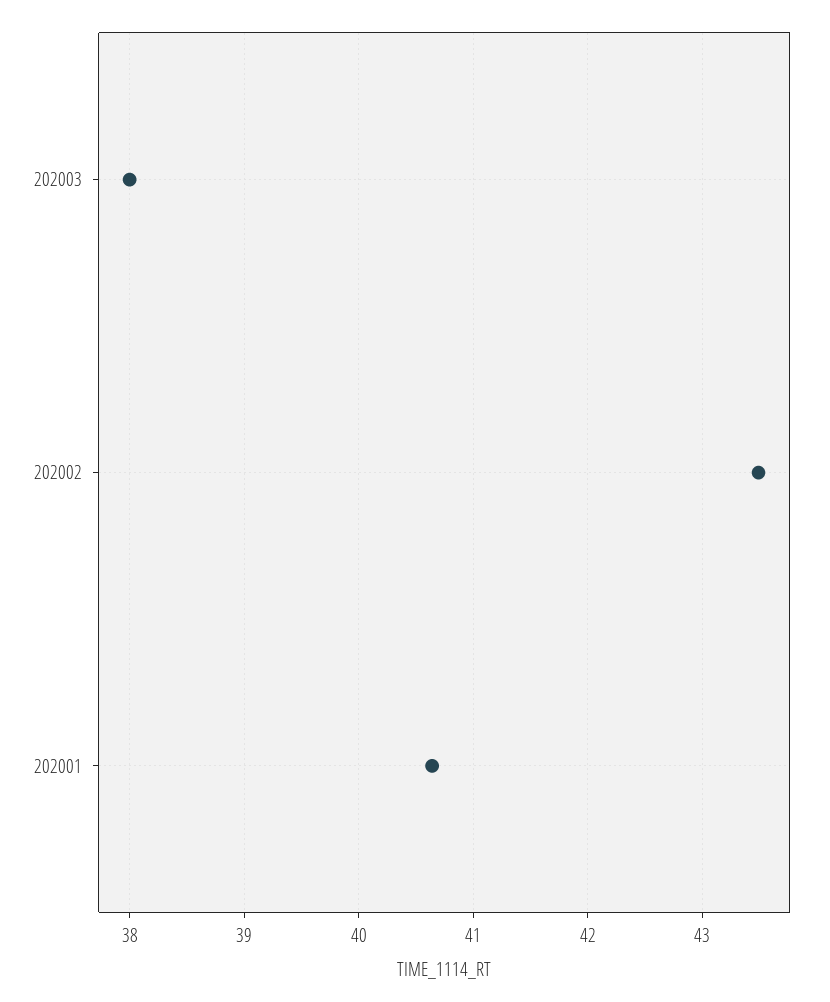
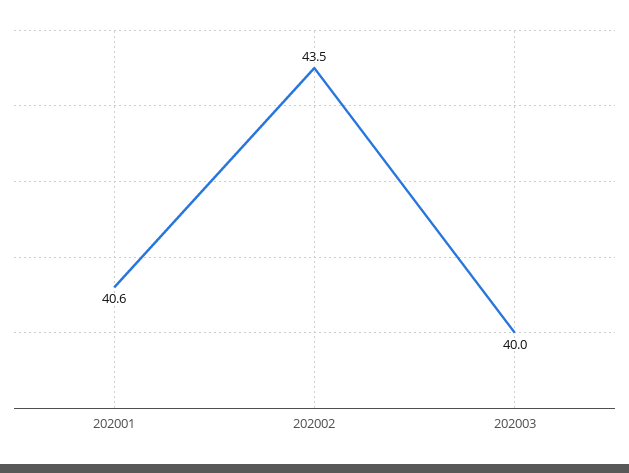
  {
-   "202003": 38,
+   "202003": 40,
    "202002": 43.5,
    "202001": 40.6
  }

